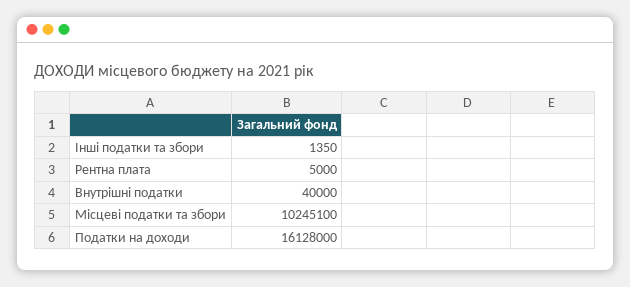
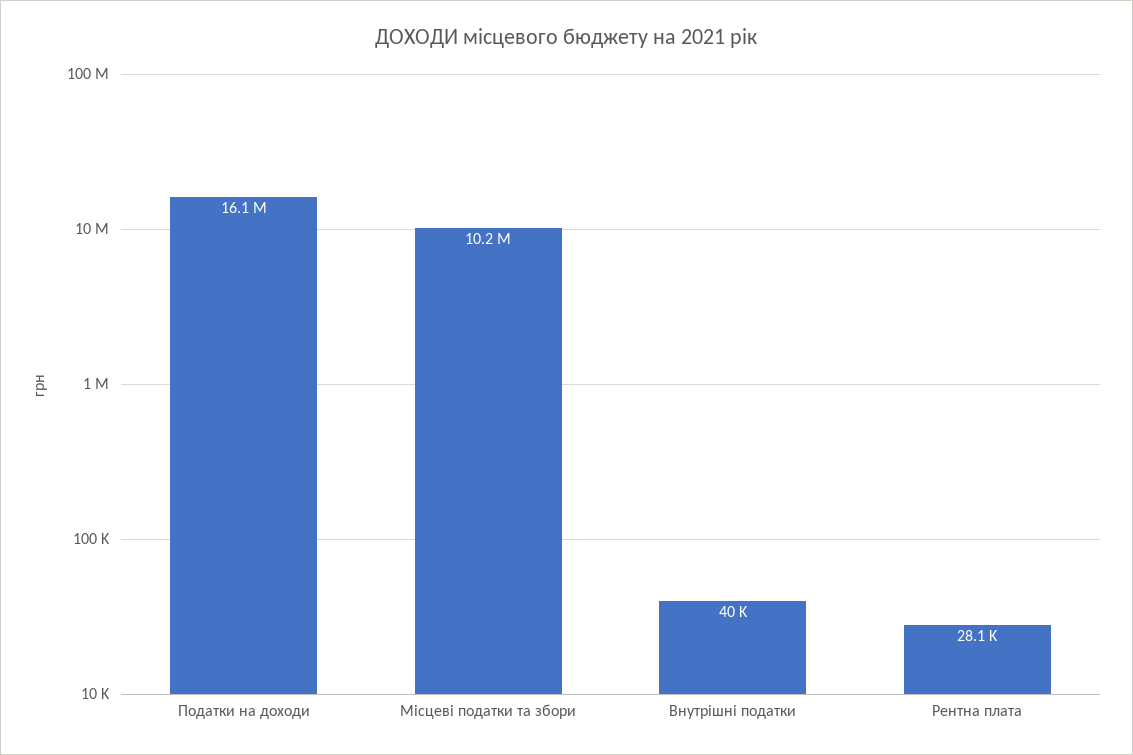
  {
-   "Інші податки та збори": 1350,
-   "Рентна плата": 5000,
+   "Рентна плата": 28100,
    "Внутрішні податки": 40000,
    "Місцеві податки та збори": 10245100,
    "Податки на доходи": 16128000
  }

